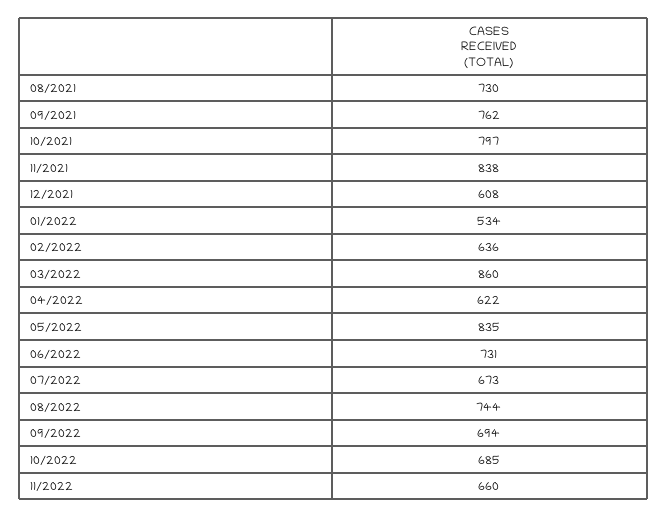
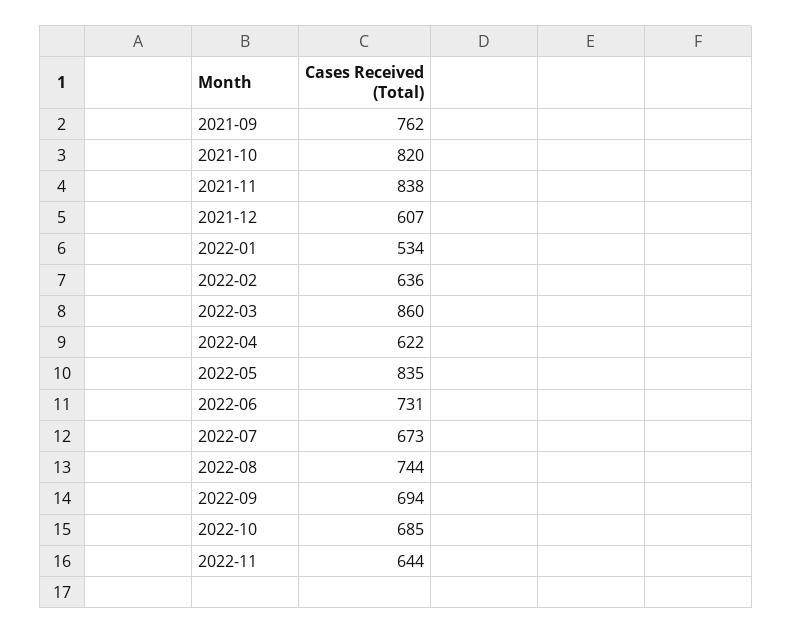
  {
-   "08/2021": 730,
    "09/2021": 762,
-   "10/2021": 797,
+   "10/2021": 820,
    "11/2021": 838,
-   "12/2021": 608,
+   "12/2021": 607,
    "01/2022": 534,
    "02/2022": 636,
    "03/2022": 860,
    "04/2022": 622,
    "05/2022": 835,
    "06/2022": 731,
    "07/2022": 673,
    "08/2022": 744,
    "09/2022": 694,
    "10/2022": 685,
-   "11/2022": 660
+   "11/2022": 644
  }

